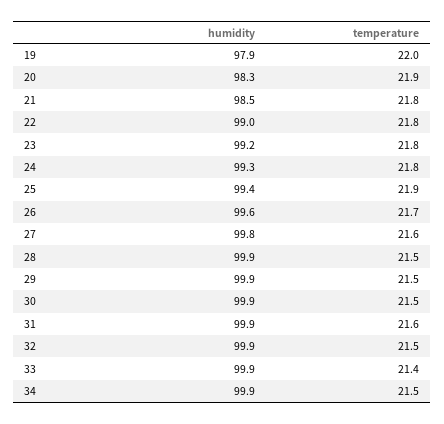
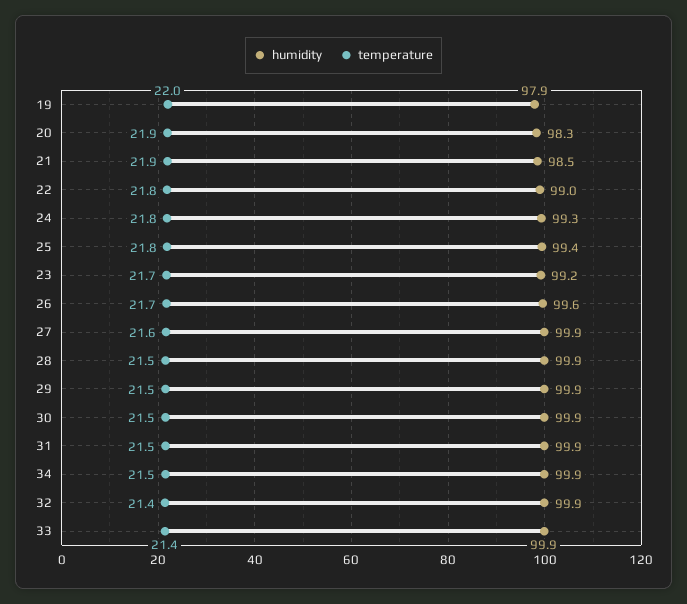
  {
    "humidity": {
      "19": 97.9,
      "20": 98.3,
      "21": 98.5,
      "22": 99,
      "23": 99.2,
      "24": 99.3,
      "25": 99.4,
      "26": 99.6,
-     "27": 99.8,
+     "27": 99.9,
      "28": 99.9,
      "29": 99.9,
      "30": 99.9,
      "31": 99.9,
      "32": 99.9,
      "33": 99.9,
      "34": 99.9
    },
    "temperature": {
      "19": 22,
      "20": 21.9,
-     "21": 21.8,
+     "21": 21.9,
      "22": 21.8,
-     "23": 21.8,
+     "23": 21.7,
      "24": 21.8,
-     "25": 21.9,
+     "25": 21.8,
      "26": 21.7,
      "27": 21.6,
      "28": 21.5,
      "29": 21.5,
      "30": 21.5,
-     "31": 21.6,
+     "31": 21.5,
-     "32": 21.5,
+     "32": 21.4,
      "33": 21.4,
      "34": 21.5
    }
  }

